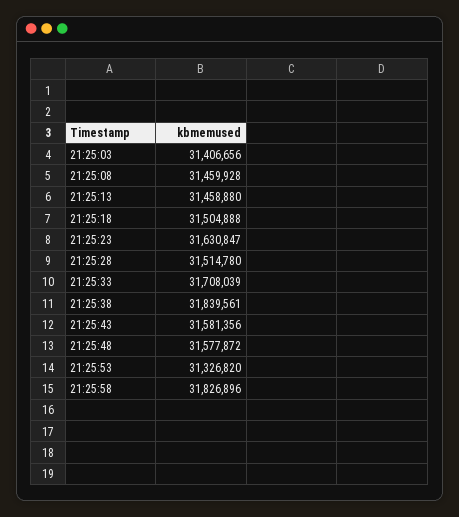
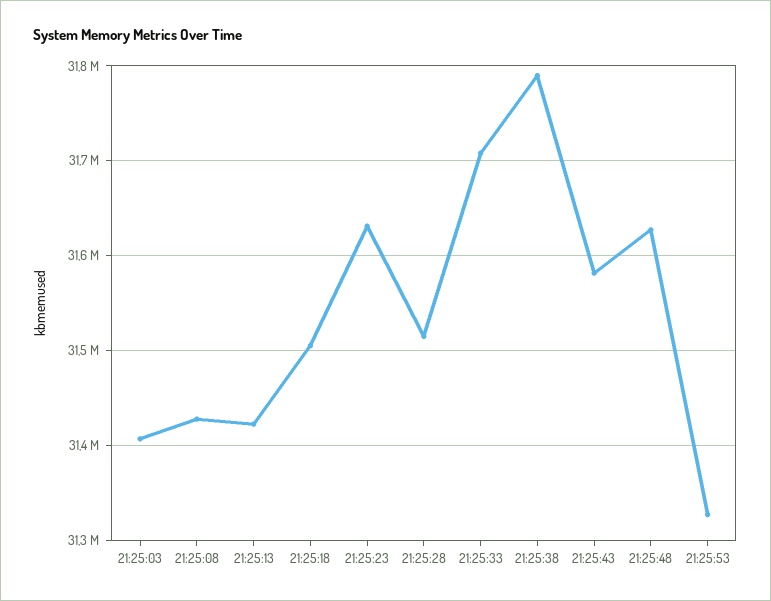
  {
    "21:25:03": 31406656,
-   "21:25:08": 31459928,
+   "21:25:08": 31430000,
-   "21:25:13": 31458880,
+   "21:25:13": 31420000,
    "21:25:18": 31504888,
    "21:25:23": 31630847,
    "21:25:28": 31514780,
    "21:25:33": 31708039,
-   "21:25:38": 31839561,
+   "21:25:38": 31790000,
    "21:25:43": 31581356,
-   "21:25:48": 31577872,
+   "21:25:48": 31630000,
-   "21:25:53": 31326820,
+   "21:25:53": 31326820
-   "21:25:58": 31826896
  }

